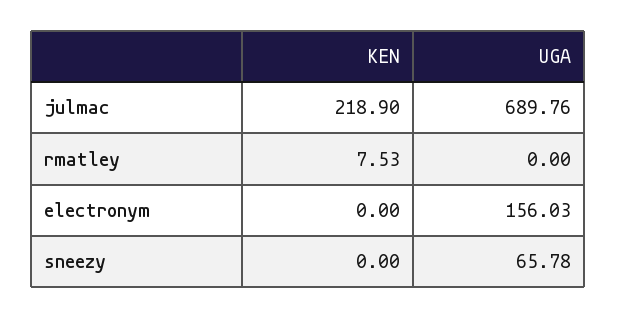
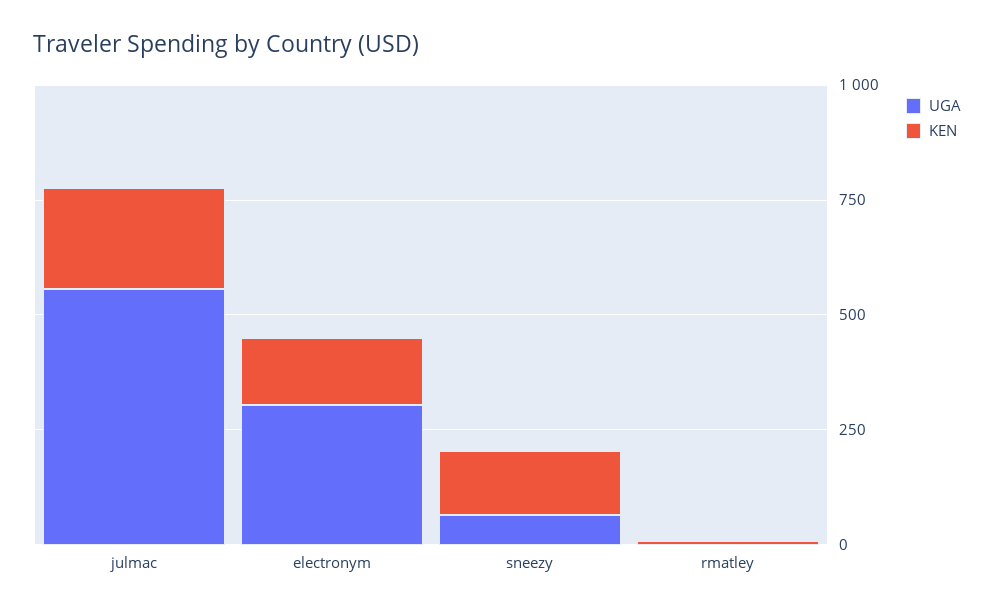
  {
    "KEN": {
      "julmac": 218.9,
      "rmatley": 7.53,
-     "electronym": 0,
+     "electronym": 150,
-     "sneezy": 0
+     "sneezy": 150
    },
    "UGA": {
-     "julmac": 689.76,
+     "julmac": 550,
      "rmatley": 0,
-     "electronym": 156.03,
+     "electronym": 300,
      "sneezy": 65.78
    }
  }

